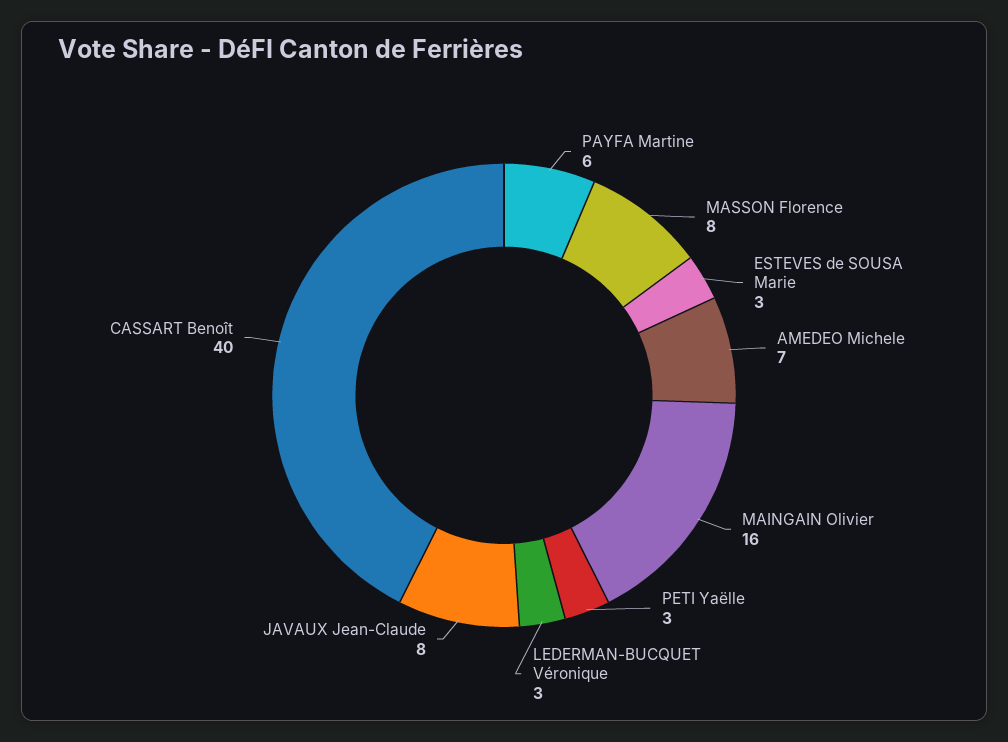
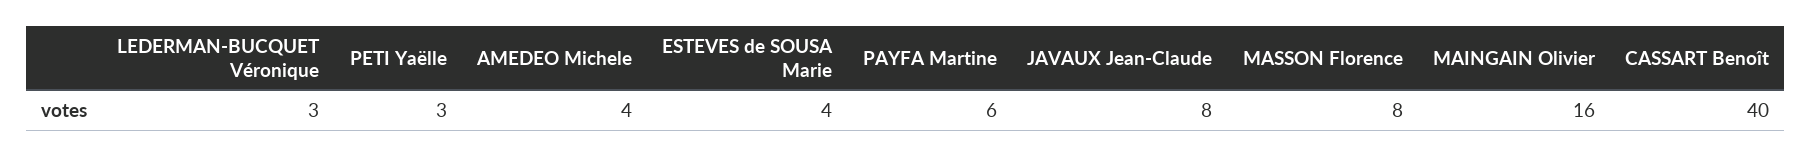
  {
    "PAYFA Martine": 6,
    "MASSON Florence": 8,
-   "ESTEVES de SOUSA Marie": 3,
+   "ESTEVES de SOUSA Marie": 4,
-   "AMEDEO Michele": 7,
+   "AMEDEO Michele": 4,
    "MAINGAIN Olivier": 16,
    "PETI Yaëlle": 3,
    "LEDERMAN-BUCQUET Véronique": 3,
    "JAVAUX Jean-Claude": 8,
    "CASSART Benoît": 40
  }

